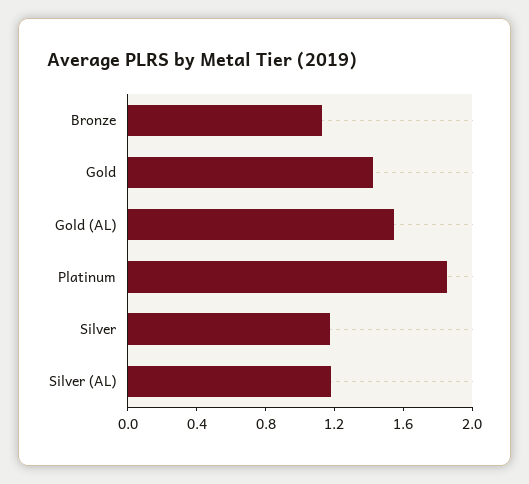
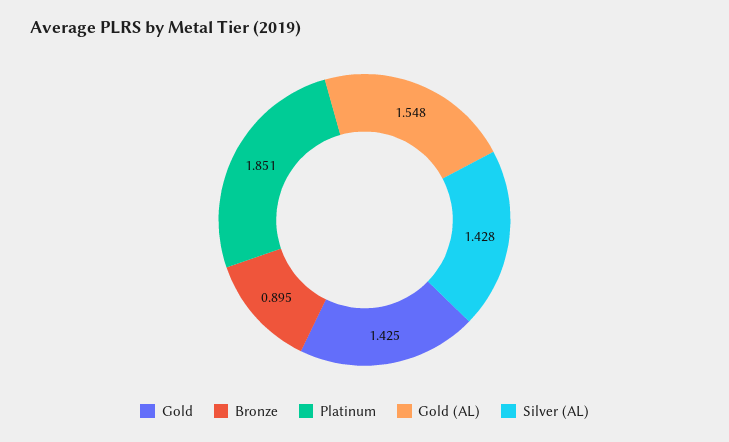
  {
-   "Bronze": 1.1,
+   "Bronze": 0.895,
    "Gold": 1.425,
    "Gold (AL)": 1.548,
    "Platinum": 1.851,
-   "Silver": 1.2,
-   "Silver (AL)": 1.2
+   "Silver (AL)": 1.428
  }

